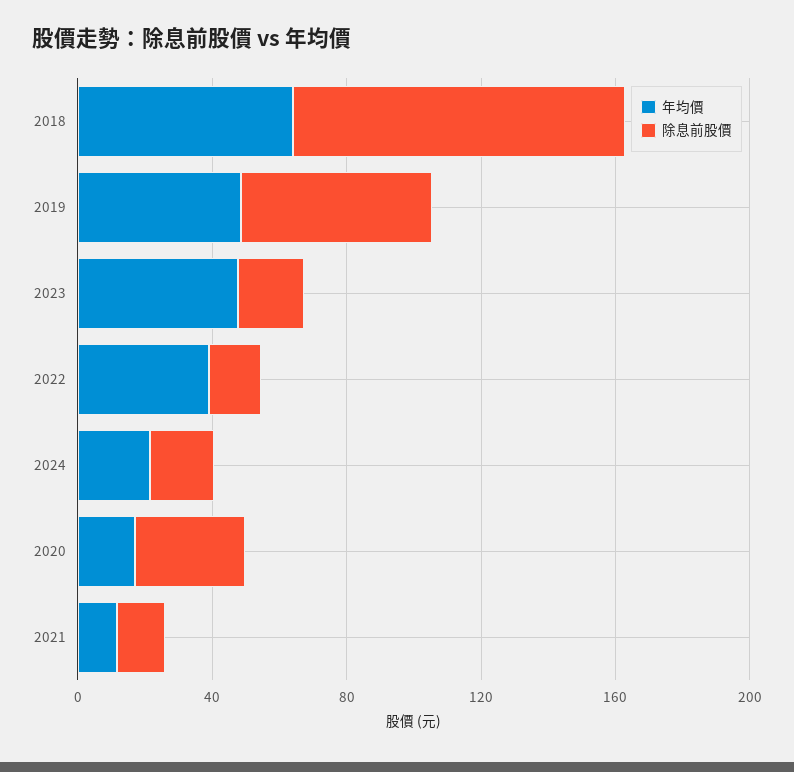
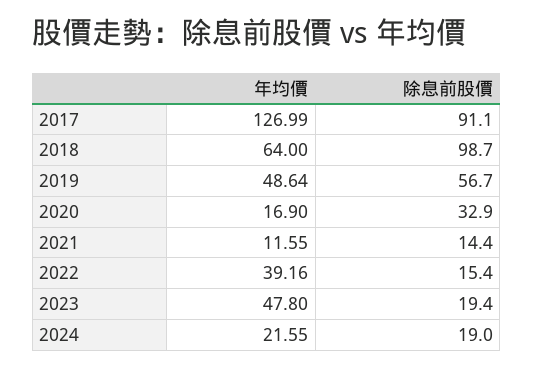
  {
    "年均價": {
      "2018": 64,
      "2019": 48.64,
      "2023": 47.8,
      "2022": 39.16,
      "2024": 21.55,
      "2020": 16.9,
-     "2021": 11.55
+     "2021": 11.55,
+     "2017": 126.99
    },
    "除息前股價": {
      "2018": 98.7,
      "2019": 56.7,
      "2023": 19.4,
      "2022": 15.4,
      "2024": 19,
      "2020": 32.9,
-     "2021": 14.4
+     "2021": 14.4,
+     "2017": 91.1
    }
  }

